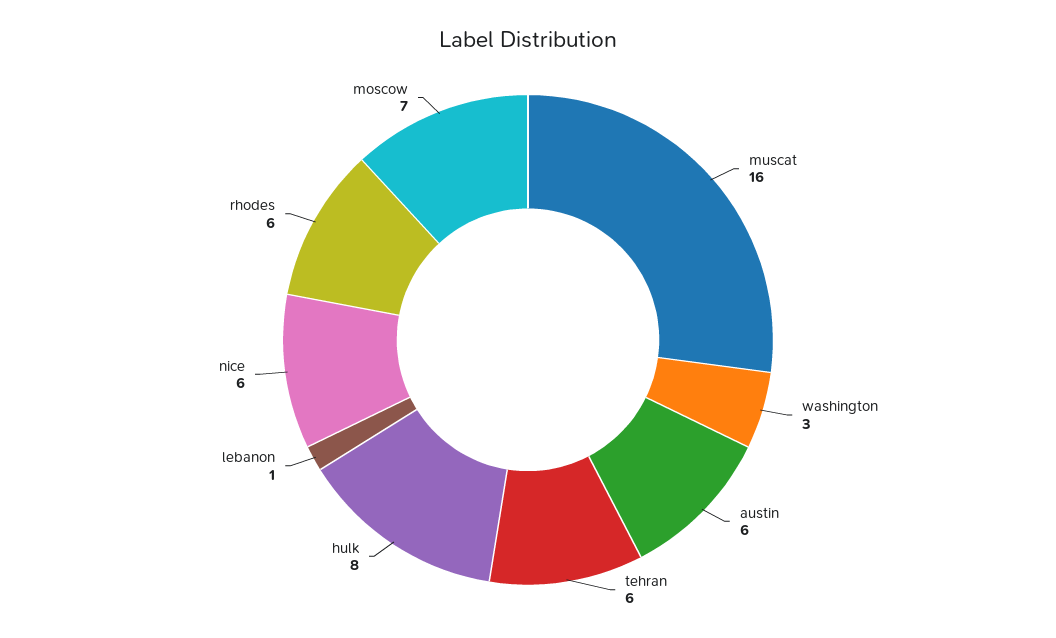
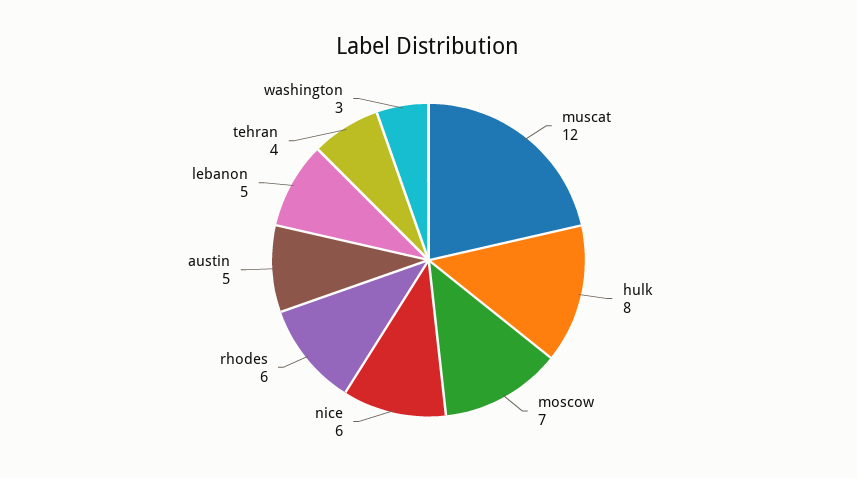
  {
-   "muscat": 16,
+   "muscat": 12,
    "washington": 3,
-   "austin": 6,
+   "austin": 5,
-   "tehran": 6,
+   "tehran": 4,
    "hulk": 8,
-   "lebanon": 1,
+   "lebanon": 5,
    "nice": 6,
    "rhodes": 6,
    "moscow": 7
  }

